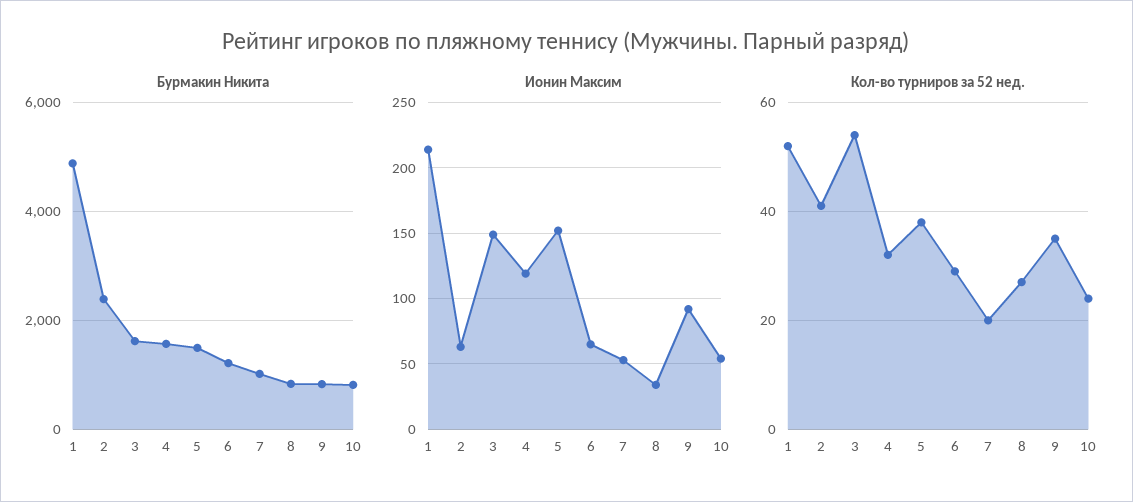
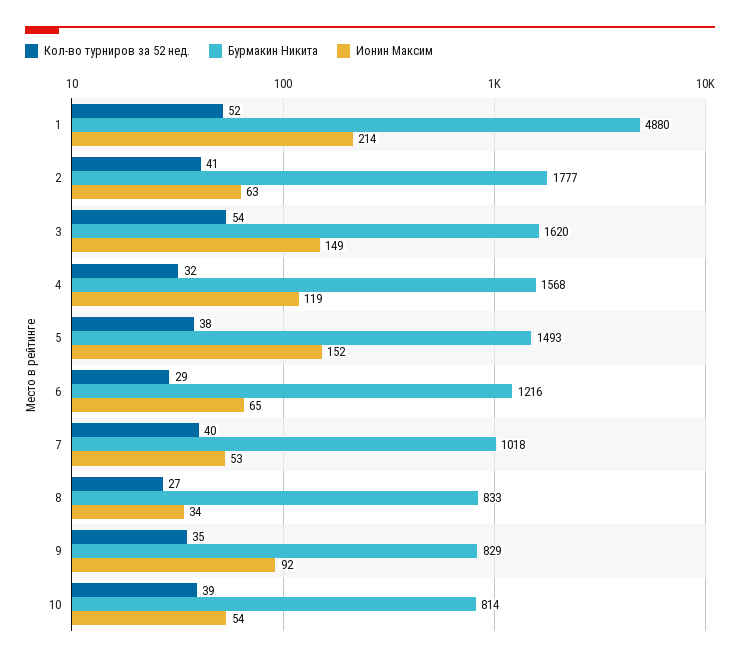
  {
    "Бурмакин Никита": {
      "1": 4880,
-     "2": 2400,
+     "2": 1777,
      "3": 1620,
      "4": 1568,
      "5": 1493,
      "6": 1216,
      "7": 1018,
      "8": 833,
      "9": 829,
      "10": 814
    },
    "Ионин Максим": {
      "1": 214,
      "2": 63,
      "3": 149,
      "4": 119,
      "5": 152,
      "6": 65,
      "7": 53,
      "8": 34,
      "9": 92,
      "10": 54
    },
    "Кол-во турниров за 52 нед.": {
      "1": 52,
      "2": 41,
      "3": 54,
      "4": 32,
      "5": 38,
      "6": 29,
-     "7": 20,
+     "7": 40,
      "8": 27,
      "9": 35,
-     "10": 25
+     "10": 39
    }
  }

